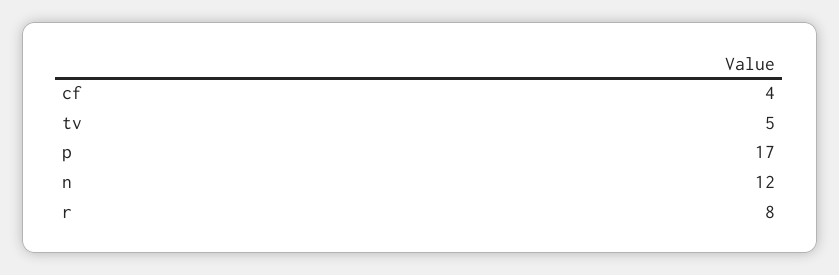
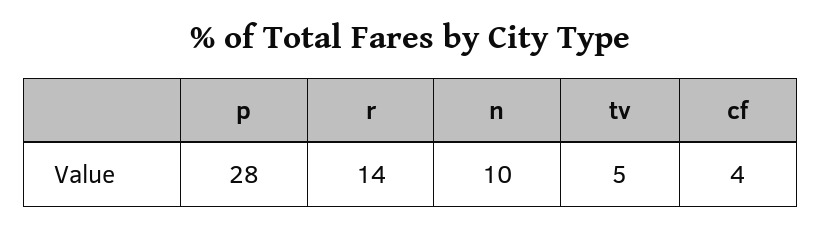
  {
    "cf": 4,
    "tv": 5,
-   "p": 17,
+   "p": 28,
-   "n": 12,
+   "n": 10,
-   "r": 8
+   "r": 14
  }

